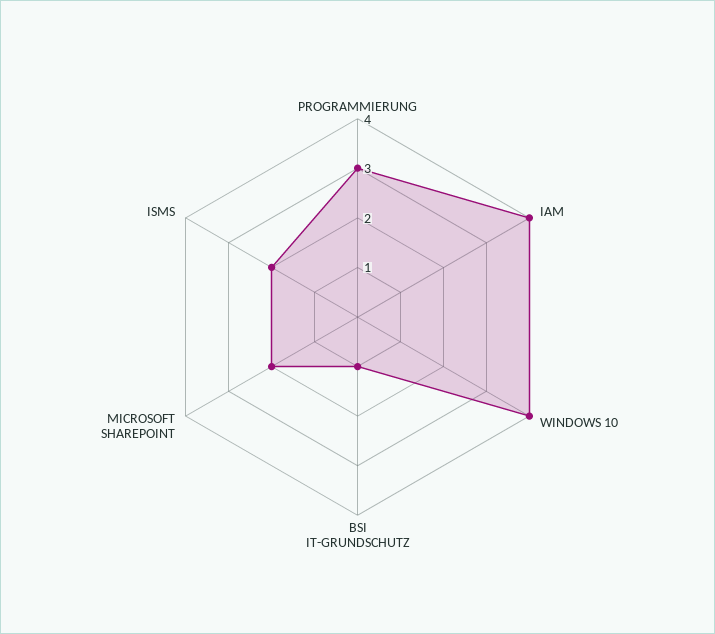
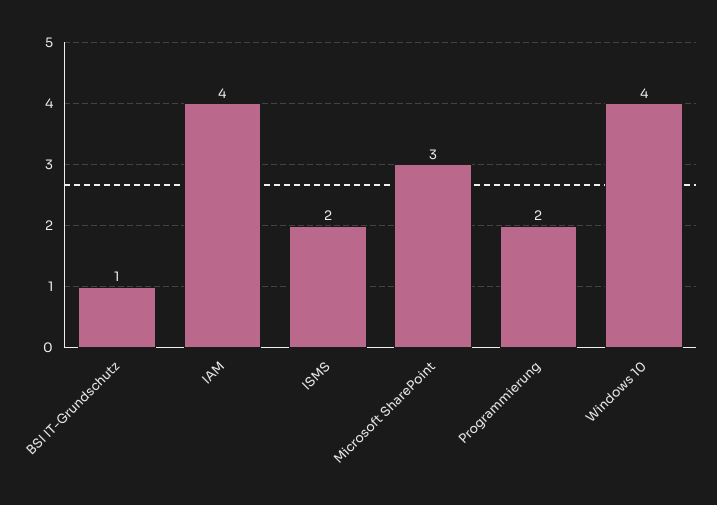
  {
-   "PROGRAMMIERUNG": 3,
+   "PROGRAMMIERUNG": 2,
    "IAM": 4,
    "WINDOWS 10": 4,
    "BSI IT-GRUNDSCHUTZ": 1,
-   "MICROSOFT SHAREPOINT": 2,
+   "MICROSOFT SHAREPOINT": 3,
    "ISMS": 2
  }

